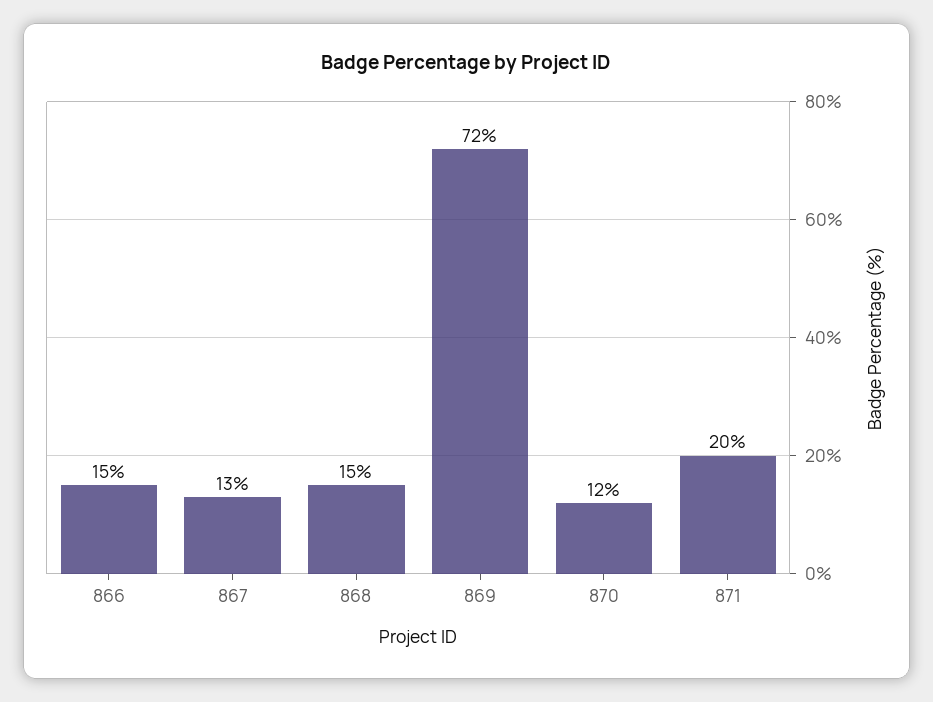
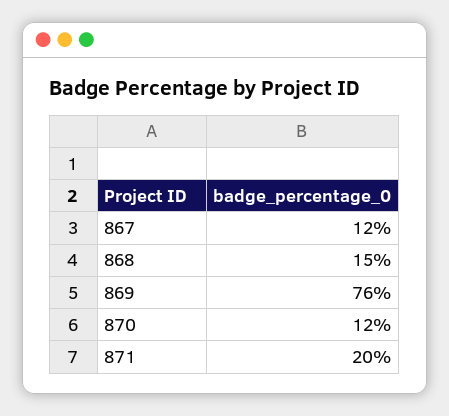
  {
-   "866": 15,
-   "867": 13,
+   "867": 12,
    "868": 15,
-   "869": 72,
+   "869": 76,
    "870": 12,
    "871": 20
  }

